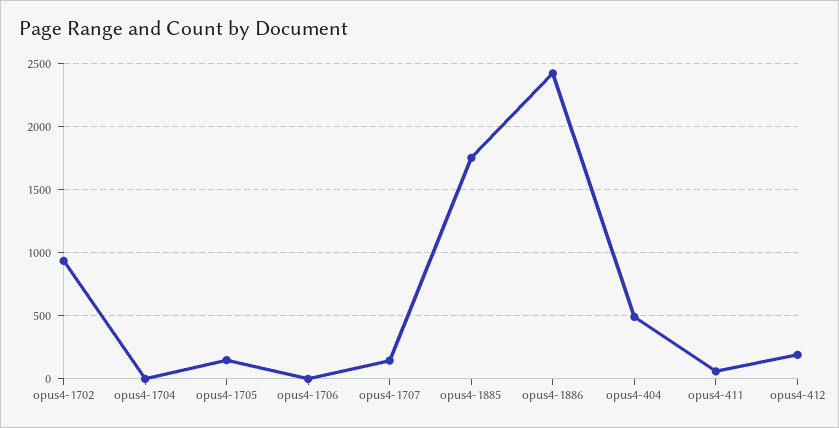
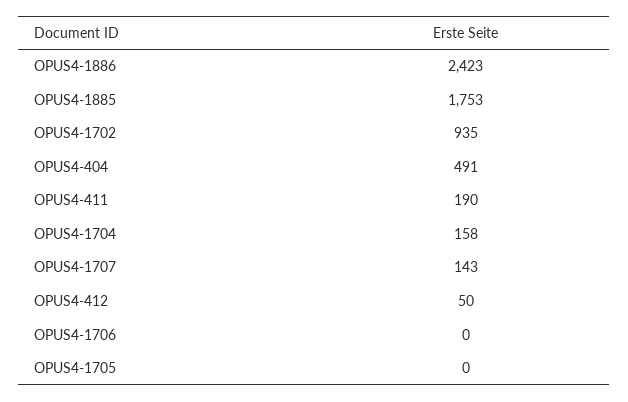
  {
    "opus4-1702": 935,
-   "opus4-1704": 0,
+   "opus4-1704": 158,
-   "opus4-1705": 150,
+   "opus4-1705": 0,
    "opus4-1706": 0,
    "opus4-1707": 143,
    "opus4-1885": 1753,
    "opus4-1886": 2423,
    "opus4-404": 491,
-   "opus4-411": 50,
+   "opus4-411": 190,
-   "opus4-412": 200
+   "opus4-412": 50
  }

